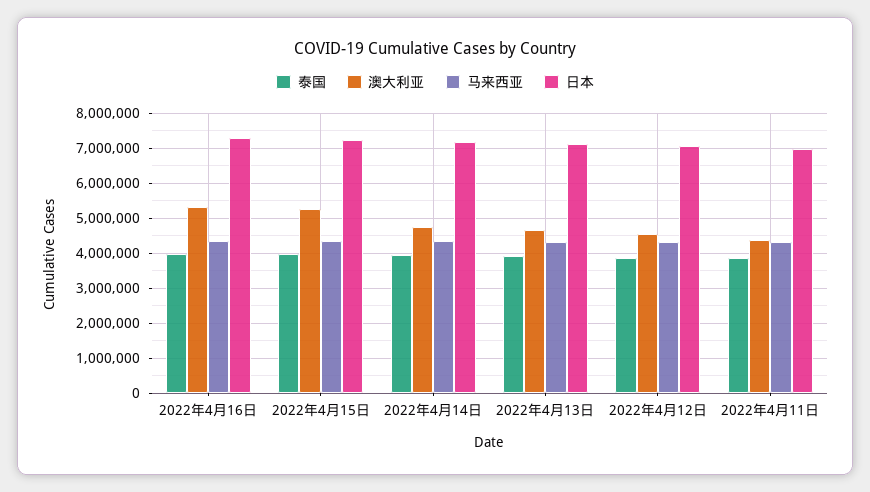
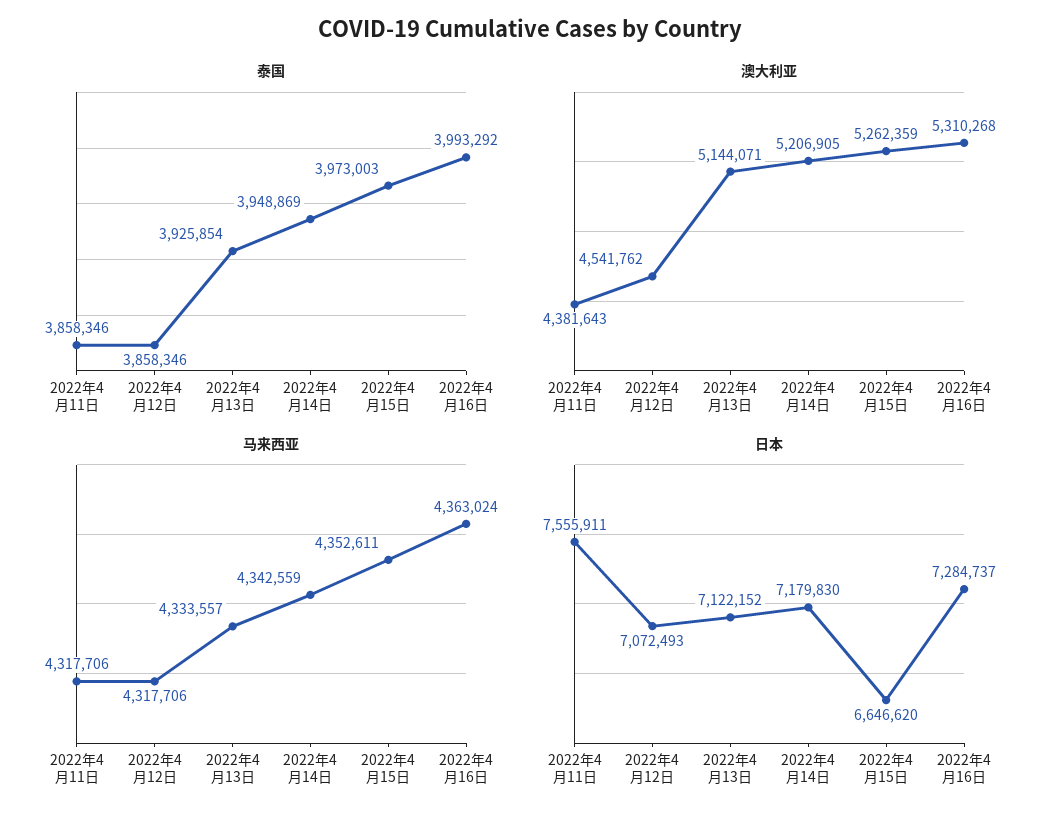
  {
    "泰国": {
      "2022年4月16日": 3993292,
      "2022年4月15日": 3973003,
      "2022年4月14日": 3948869,
      "2022年4月13日": 3925854,
      "2022年4月12日": 3858346,
      "2022年4月11日": 3858346
    },
    "澳大利亚": {
      "2022年4月16日": 5310268,
      "2022年4月15日": 5262359,
-     "2022年4月14日": 4800000,
+     "2022年4月14日": 5206905,
-     "2022年4月13日": 4600000,
+     "2022年4月13日": 5144071,
      "2022年4月12日": 4541762,
      "2022年4月11日": 4381643
    },
    "马来西亚": {
      "2022年4月16日": 4363024,
      "2022年4月15日": 4352611,
      "2022年4月14日": 4342559,
      "2022年4月13日": 4333557,
      "2022年4月12日": 4317706,
      "2022年4月11日": 4317706
    },
    "日本": {
      "2022年4月16日": 7284737,
-     "2022年4月15日": 7200000,
+     "2022年4月15日": 6646620,
      "2022年4月14日": 7179830,
      "2022年4月13日": 7122152,
      "2022年4月12日": 7072493,
-     "2022年4月11日": 7000000
+     "2022年4月11日": 7555911
    }
  }

